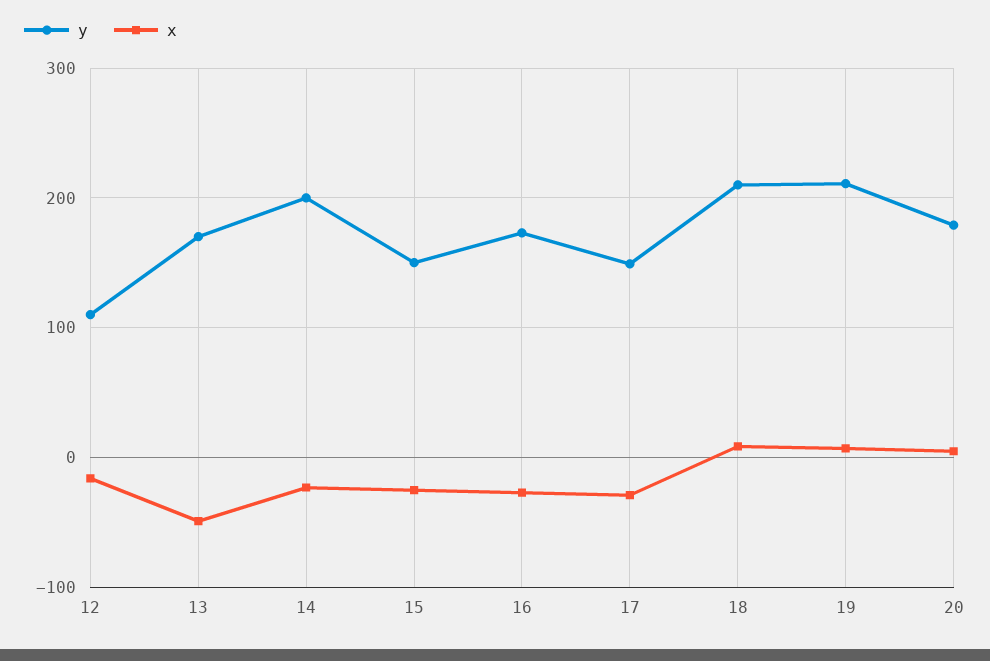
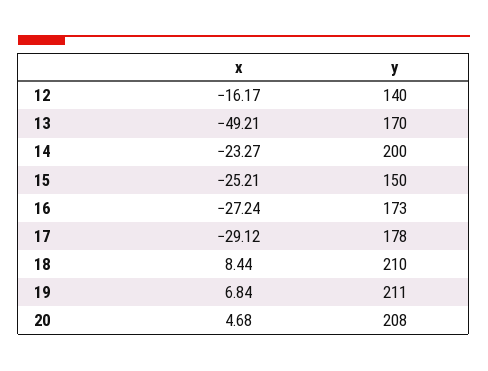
  {
    "y": {
-     "12": 110,
+     "12": 140,
      "13": 170,
      "14": 200,
      "15": 150,
      "16": 173,
-     "17": 150,
+     "17": 178,
      "18": 210,
      "19": 211,
-     "20": 180
+     "20": 208
    },
    "x": {
      "12": -16.17,
      "13": -49.21,
      "14": -23.27,
      "15": -25.21,
      "16": -27.24,
      "17": -29.12,
      "18": 8.44,
      "19": 6.84,
      "20": 4.68
    }
  }

